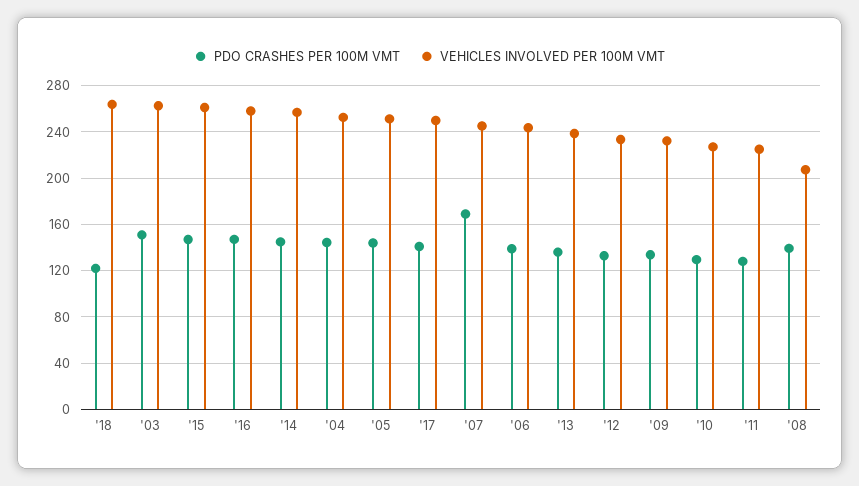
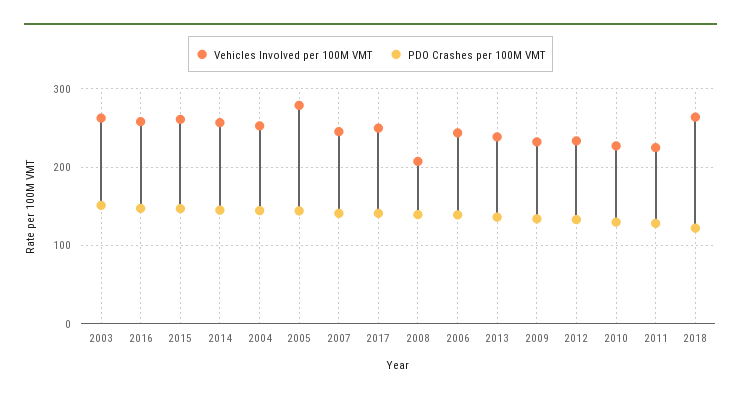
  {
    "PDO CRASHES PER 100M VMT": {
      "'18": 120,
      "'03": 150,
      "'15": 150,
      "'16": 150,
      "'14": 140,
      "'04": 140,
      "'05": 140,
      "'17": 140,
-     "'07": 170,
+     "'07": 140,
      "'06": 140,
      "'13": 140,
      "'12": 130,
      "'09": 130,
      "'10": 130,
      "'11": 130,
      "'08": 140
    },
    "VEHICLES INVOLVED PER 100M VMT": {
      "'18": 260,
      "'03": 260,
      "'15": 260,
      "'16": 260,
      "'14": 260,
      "'04": 250,
-     "'05": 250,
+     "'05": 280,
      "'17": 250,
      "'07": 250,
      "'06": 240,
      "'13": 240,
      "'12": 230,
      "'09": 230,
      "'10": 230,
      "'11": 230,
      "'08": 210
    }
  }

